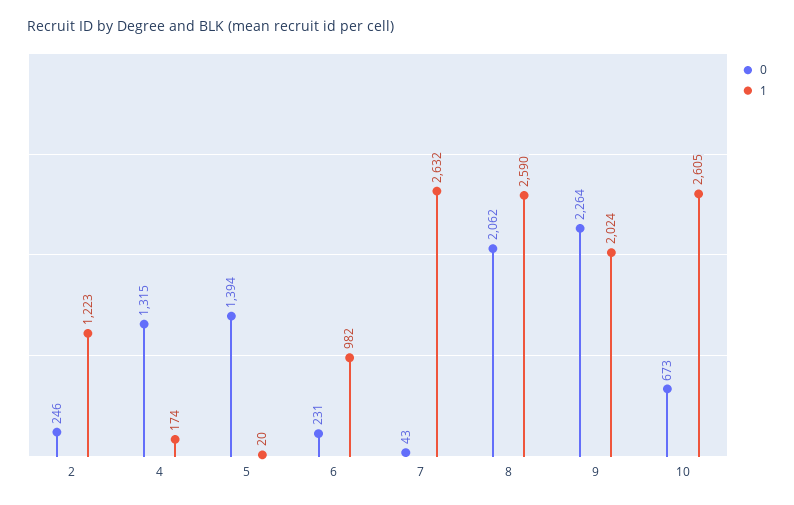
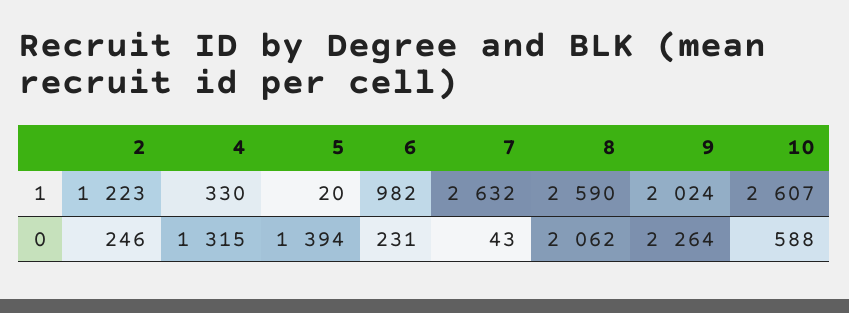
  {
    "0": {
      "2": 246,
      "4": 1315,
      "5": 1394,
      "6": 231,
      "7": 43,
      "8": 2062,
      "9": 2264,
-     "10": 673
+     "10": 588
    },
    "1": {
      "2": 1223,
-     "4": 174,
+     "4": 330,
      "5": 20,
      "6": 982,
      "7": 2632,
      "8": 2590,
      "9": 2024,
-     "10": 2605
+     "10": 2607
    }
  }

